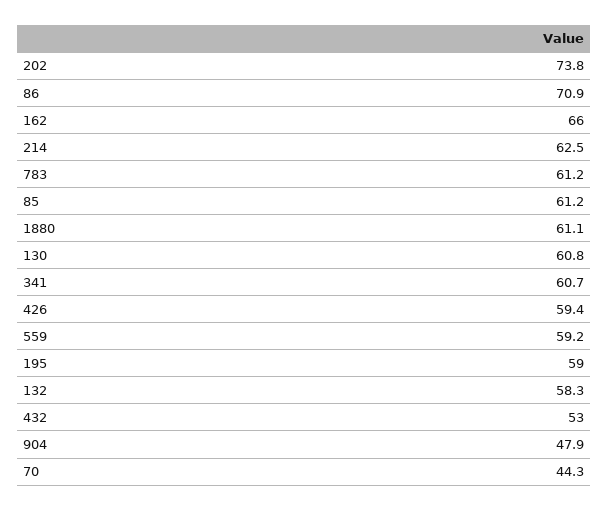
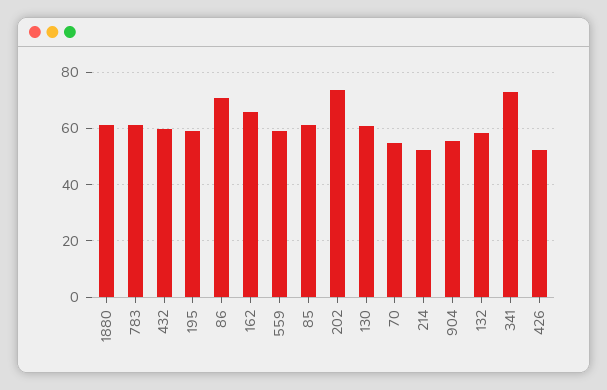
  {
    "202": 73.8,
    "86": 70.9,
    "162": 66,
-   "214": 62.5,
+   "214": 52.5,
    "783": 61.2,
    "85": 61.2,
    "1880": 61.1,
    "130": 60.8,
-   "341": 60.7,
+   "341": 72.5,
-   "426": 59.4,
+   "426": 52.5,
    "559": 59.2,
    "195": 59,
    "132": 58.3,
-   "432": 53,
+   "432": 60,
-   "904": 47.9,
+   "904": 55,
-   "70": 44.3
+   "70": 55
  }

